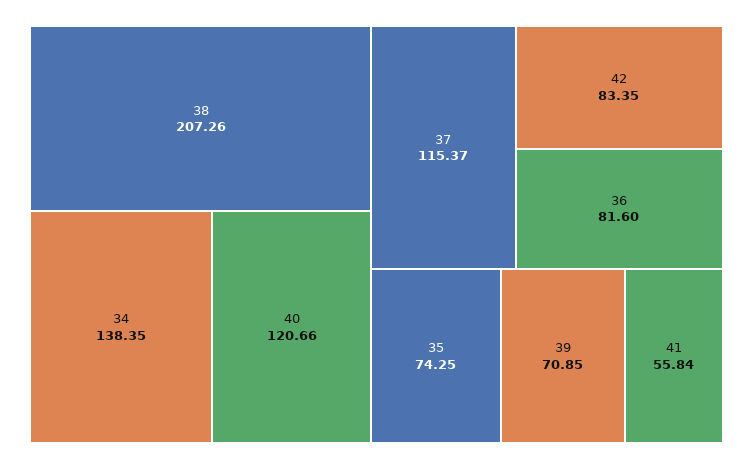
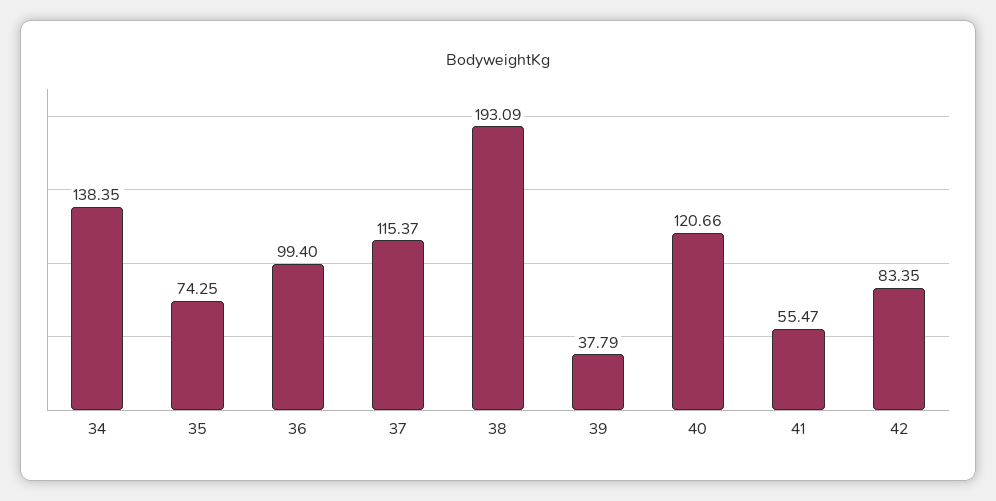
  {
-   "38": 207.26,
+   "38": 193.09,
    "34": 138.35,
    "40": 120.66,
    "37": 115.37,
    "42": 83.35,
-   "36": 81.6,
+   "36": 99.4,
    "35": 74.25,
-   "39": 70.85,
+   "39": 37.79,
-   "41": 55.84
+   "41": 55.47
  }

